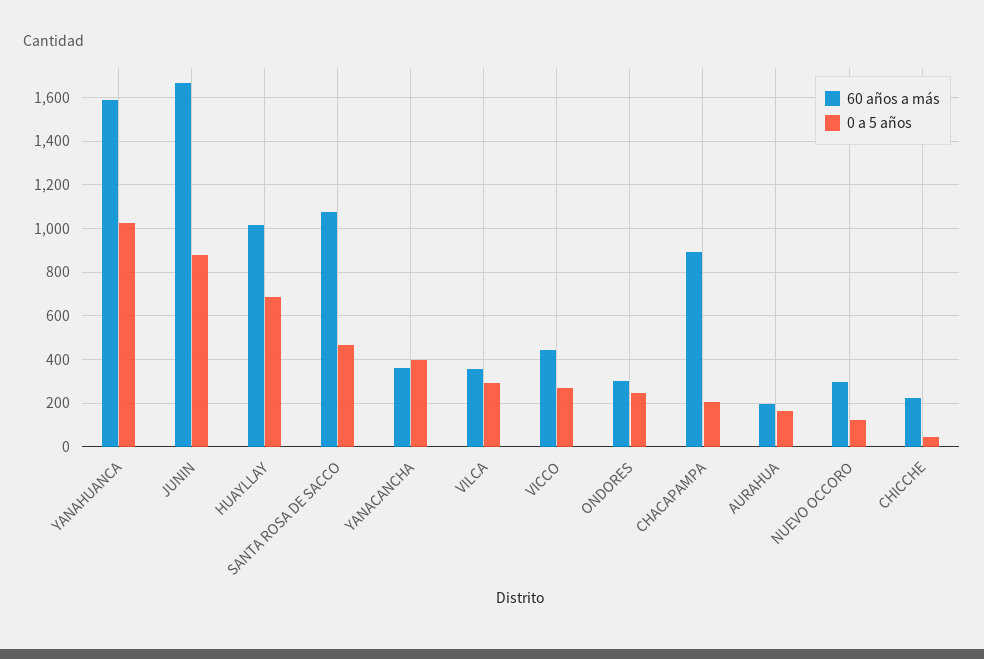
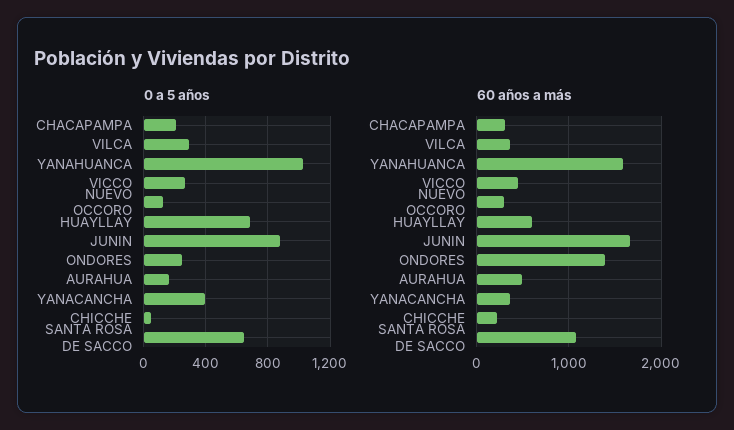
  {
    "60 años a más": {
      "YANAHUANCA": 1600,
      "JUNIN": 1650,
-     "HUAYLLAY": 1000,
+     "HUAYLLAY": 600,
      "SANTA ROSA DE SACCO": 1050,
      "YANACANCHA": 350,
      "VILCA": 350,
      "VICCO": 450,
-     "ONDORES": 300,
+     "ONDORES": 1400,
-     "CHACAPAMPA": 900,
+     "CHACAPAMPA": 300,
-     "AURAHUA": 200,
+     "AURAHUA": 500,
      "NUEVO OCCORO": 300,
      "CHICCHE": 200
    },
    "0 a 5 años": {
      "YANAHUANCA": 1000,
      "JUNIN": 900,
      "HUAYLLAY": 700,
-     "SANTA ROSA DE SACCO": 450,
+     "SANTA ROSA DE SACCO": 650,
      "YANACANCHA": 400,
      "VILCA": 300,
      "VICCO": 250,
      "ONDORES": 250,
      "CHACAPAMPA": 200,
      "AURAHUA": 150,
      "NUEVO OCCORO": 100,
      "CHICCHE": 50
    }
  }

